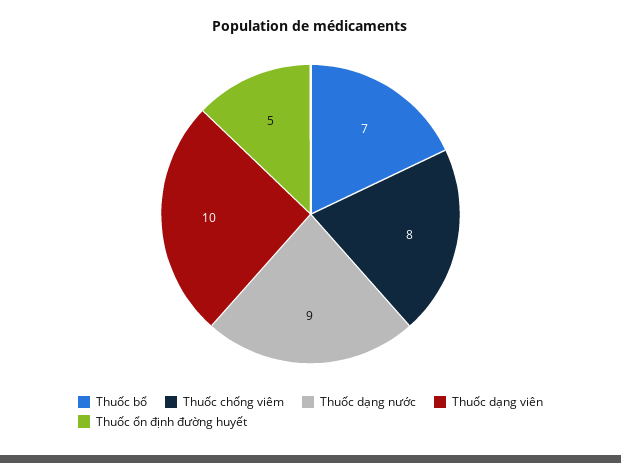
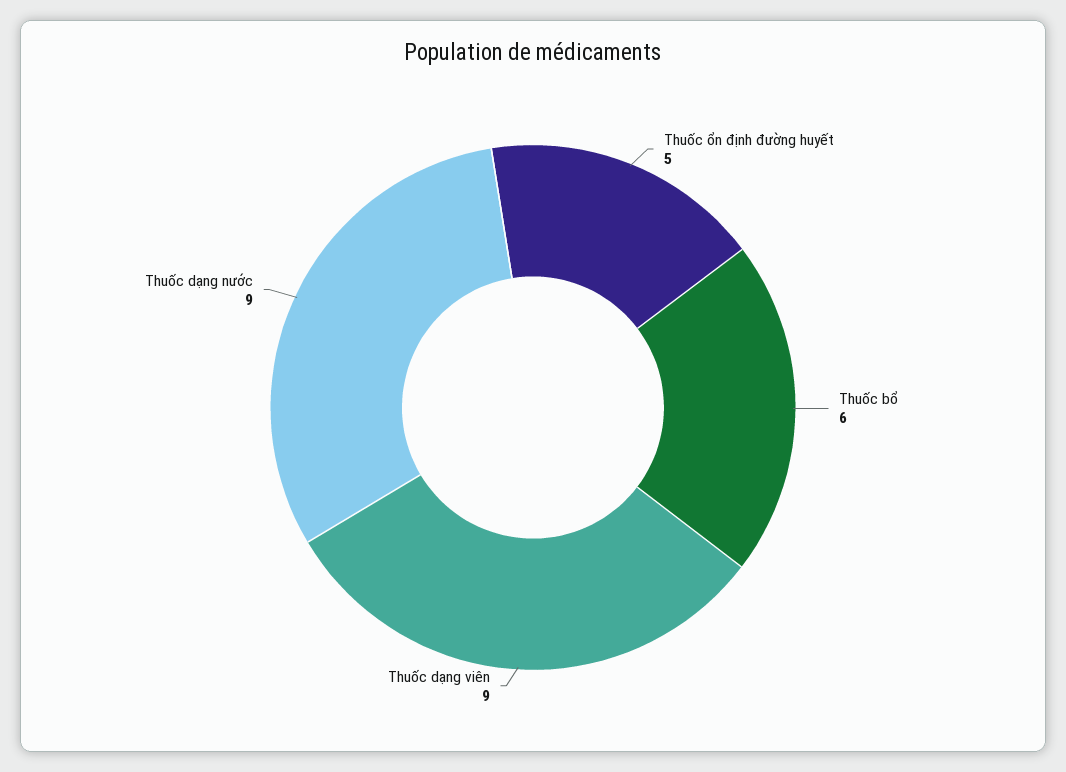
  {
-   "Thuốc bổ": 7,
+   "Thuốc bổ": 6,
-   "Thuốc chống viêm": 8,
    "Thuốc dạng nước": 9,
-   "Thuốc dạng viên": 10,
+   "Thuốc dạng viên": 9,
    "Thuốc ổn định đường huyết": 5
  }

